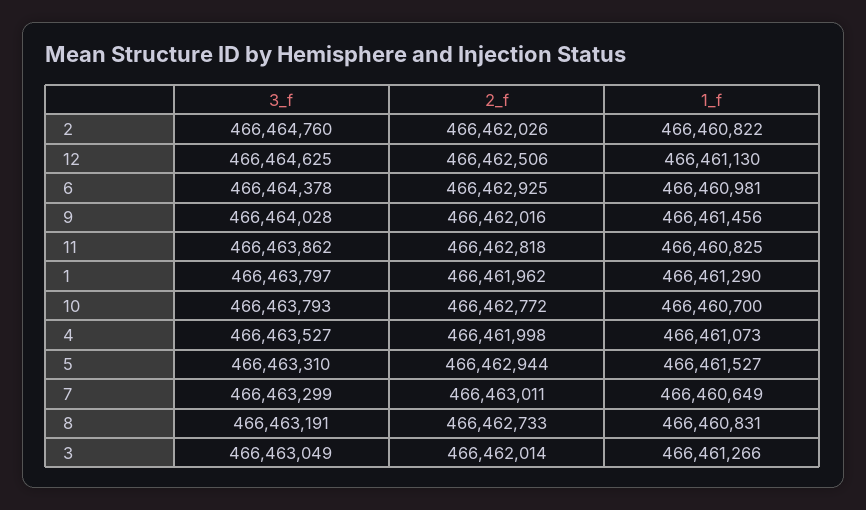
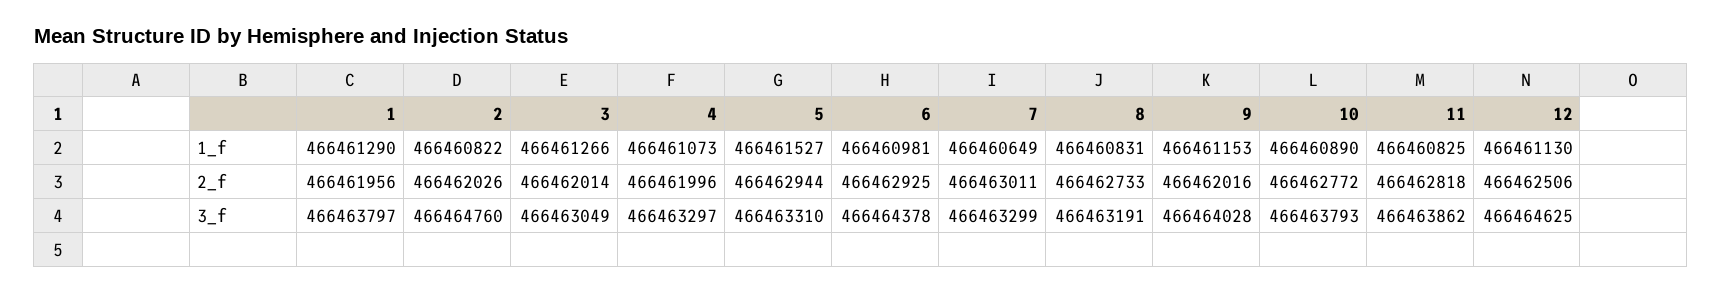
  {
    "3_f": {
      "2": 466464760,
      "12": 466464625,
      "6": 466464378,
      "9": 466464028,
      "11": 466463862,
      "1": 466463797,
      "10": 466463793,
-     "4": 466463527,
+     "4": 466463297,
      "5": 466463310,
      "7": 466463299,
      "8": 466463191,
      "3": 466463049
    },
    "2_f": {
      "2": 466462026,
      "12": 466462506,
      "6": 466462925,
      "9": 466462016,
      "11": 466462818,
-     "1": 466461962,
+     "1": 466461956,
      "10": 466462772,
-     "4": 466461998,
+     "4": 466461996,
      "5": 466462944,
      "7": 466463011,
      "8": 466462733,
      "3": 466462014
    },
    "1_f": {
      "2": 466460822,
      "12": 466461130,
      "6": 466460981,
-     "9": 466461456,
+     "9": 466461153,
      "11": 466460825,
      "1": 466461290,
-     "10": 466460700,
+     "10": 466460890,
      "4": 466461073,
      "5": 466461527,
      "7": 466460649,
      "8": 466460831,
      "3": 466461266
    }
  }

